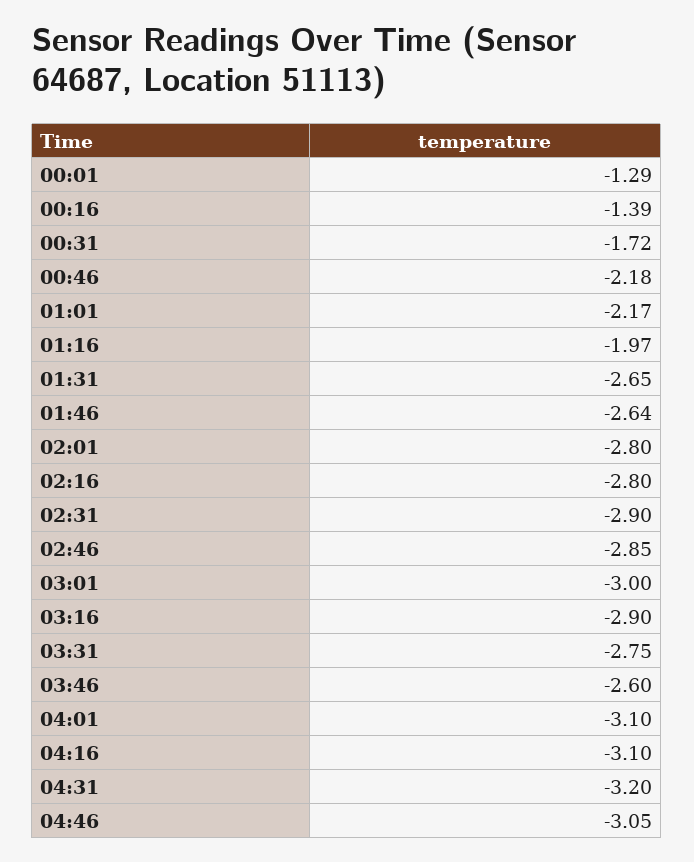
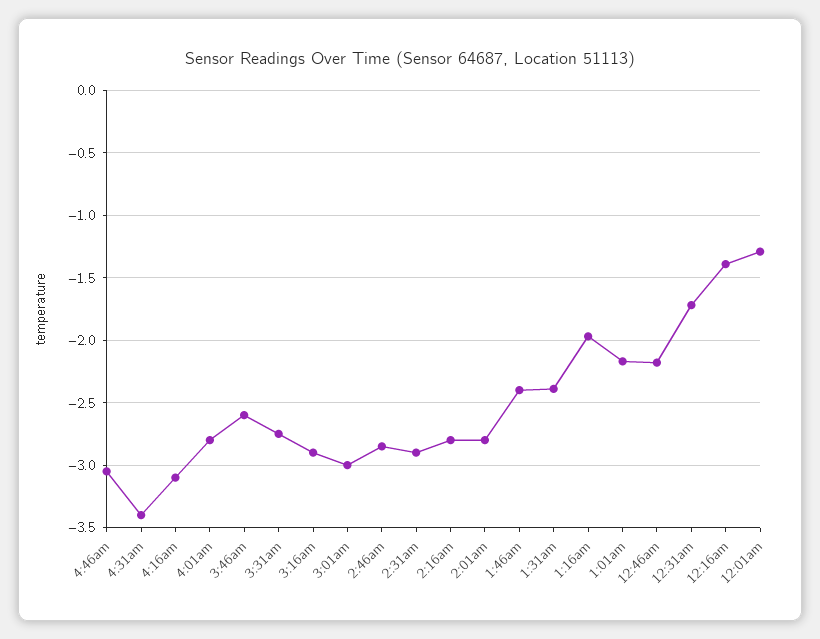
  {
    "00:01": -1.29,
    "00:16": -1.39,
    "00:31": -1.72,
    "00:46": -2.18,
    "01:01": -2.17,
    "01:16": -1.97,
-   "01:31": -2.65,
+   "01:31": -2.4,
-   "01:46": -2.64,
+   "01:46": -2.4,
    "02:01": -2.8,
    "02:16": -2.8,
    "02:31": -2.9,
    "02:46": -2.85,
    "03:01": -3,
    "03:16": -2.9,
    "03:31": -2.75,
    "03:46": -2.6,
-   "04:01": -3.1,
+   "04:01": -2.8,
    "04:16": -3.1,
-   "04:31": -3.2,
+   "04:31": -3.4,
    "04:46": -3.05
  }

